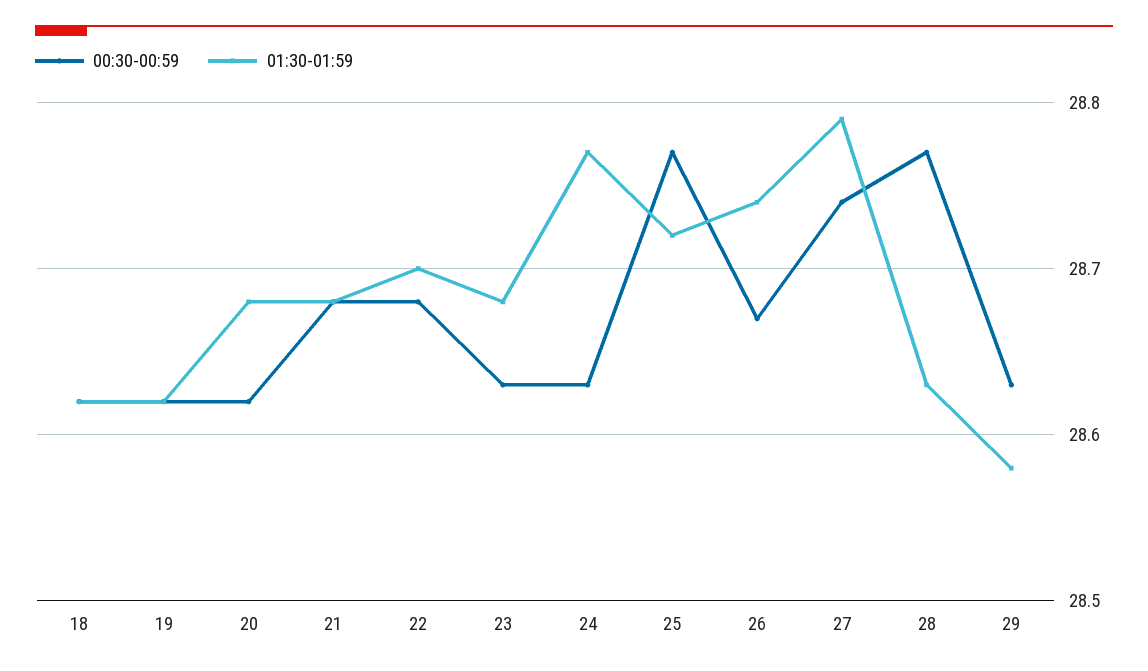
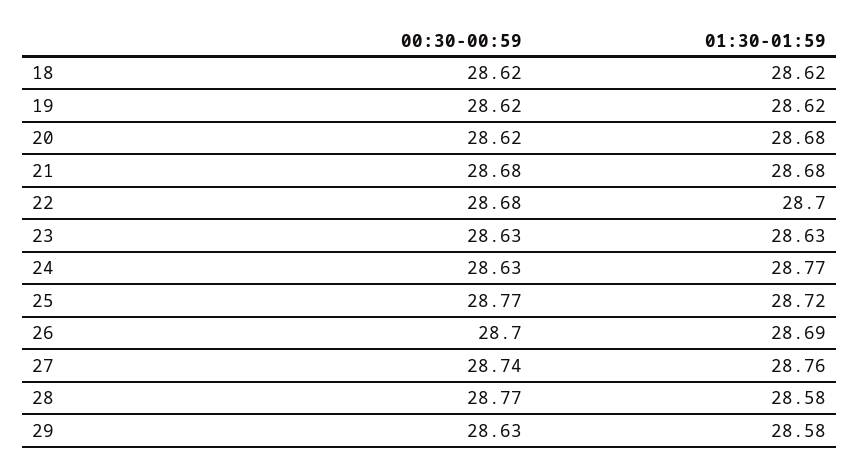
  {
    "00:30-00:59": {
      "18": 28.62,
      "19": 28.62,
      "20": 28.62,
      "21": 28.68,
      "22": 28.68,
      "23": 28.63,
      "24": 28.63,
      "25": 28.77,
-     "26": 28.67,
+     "26": 28.7,
      "27": 28.74,
      "28": 28.77,
      "29": 28.63
    },
    "01:30-01:59": {
      "18": 28.62,
      "19": 28.62,
      "20": 28.68,
      "21": 28.68,
      "22": 28.7,
-     "23": 28.68,
+     "23": 28.63,
      "24": 28.77,
      "25": 28.72,
-     "26": 28.74,
+     "26": 28.69,
-     "27": 28.79,
+     "27": 28.76,
-     "28": 28.63,
+     "28": 28.58,
      "29": 28.58
    }
  }

